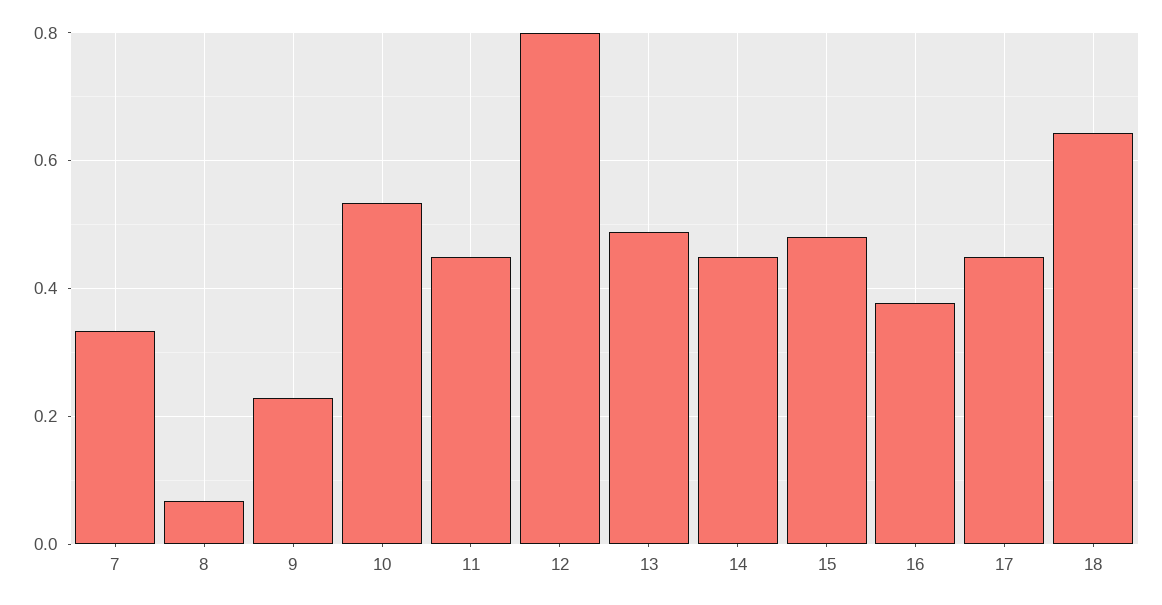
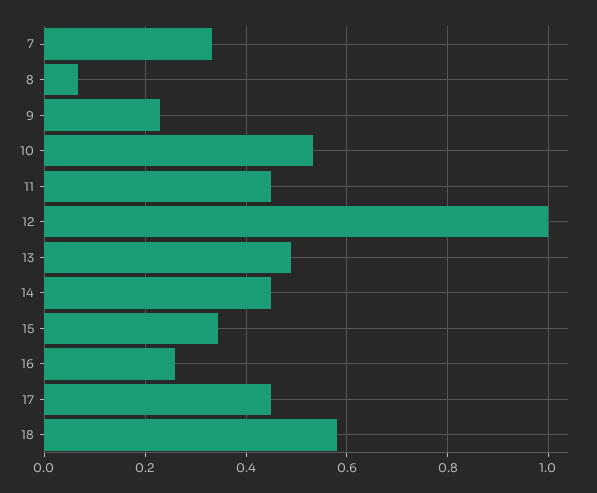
  {
    "7": 0.34,
    "8": 0.06,
    "9": 0.22,
    "10": 0.54,
    "11": 0.46,
-   "12": 0.8,
+   "12": 1,
    "13": 0.48,
    "14": 0.46,
-   "15": 0.48,
+   "15": 0.34,
-   "16": 0.38,
+   "16": 0.26,
    "17": 0.46,
-   "18": 0.64
+   "18": 0.58
  }

